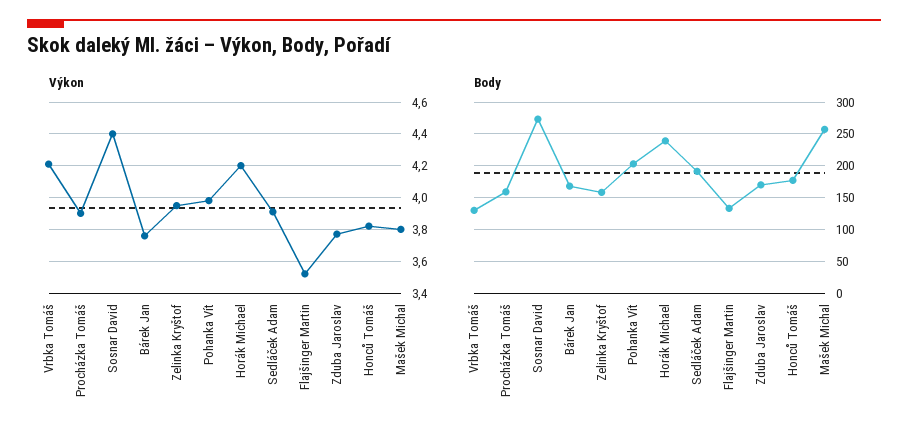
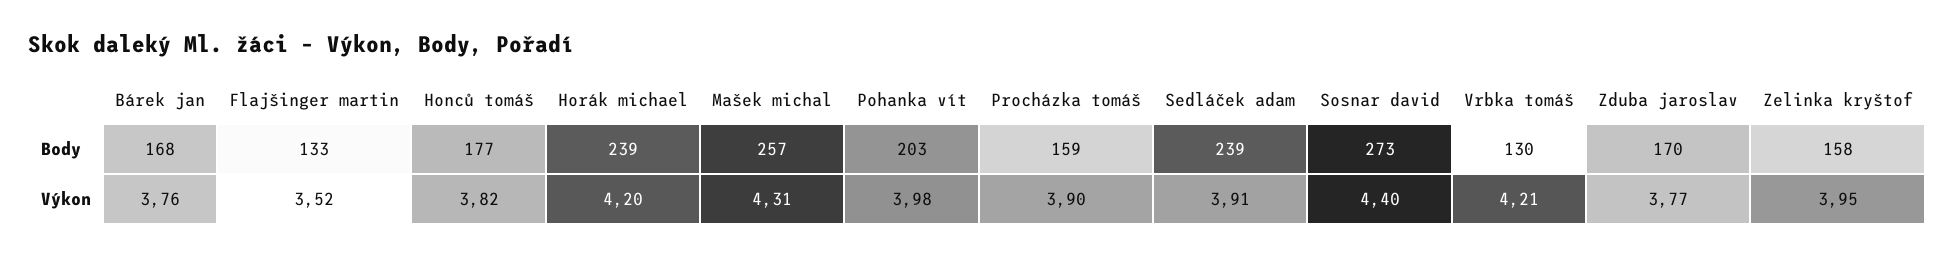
  {
    "Výkon": {
      "Vrbka Tomáš": 4.21,
      "Procházka Tomáš": 3.9,
      "Sosnar David": 4.4,
      "Bárek Jan": 3.76,
      "Zelinka Kryštof": 3.95,
      "Pohanka Vít": 3.98,
      "Horák Michael": 4.2,
      "Sedláček Adam": 3.91,
      "Flajšinger Martin": 3.52,
      "Zduba Jaroslav": 3.77,
      "Honců Tomáš": 3.82,
-     "Mašek Michal": 3.8
+     "Mašek Michal": 4.31
    },
    "Body": {
      "Vrbka Tomáš": 130,
      "Procházka Tomáš": 159,
      "Sosnar David": 273,
      "Bárek Jan": 168,
      "Zelinka Kryštof": 158,
      "Pohanka Vít": 203,
      "Horák Michael": 239,
-     "Sedláček Adam": 190,
+     "Sedláček Adam": 239,
      "Flajšinger Martin": 133,
      "Zduba Jaroslav": 170,
      "Honců Tomáš": 177,
      "Mašek Michal": 257
    }
  }

